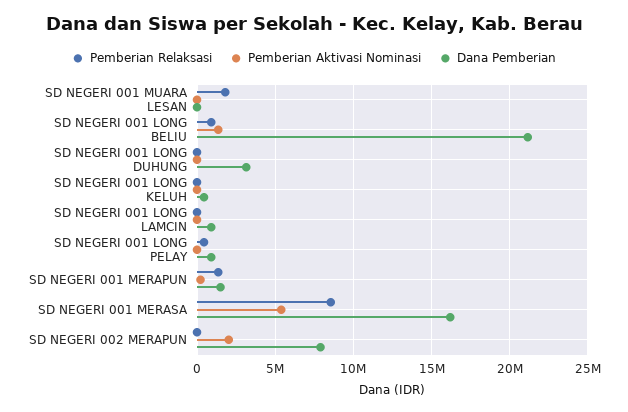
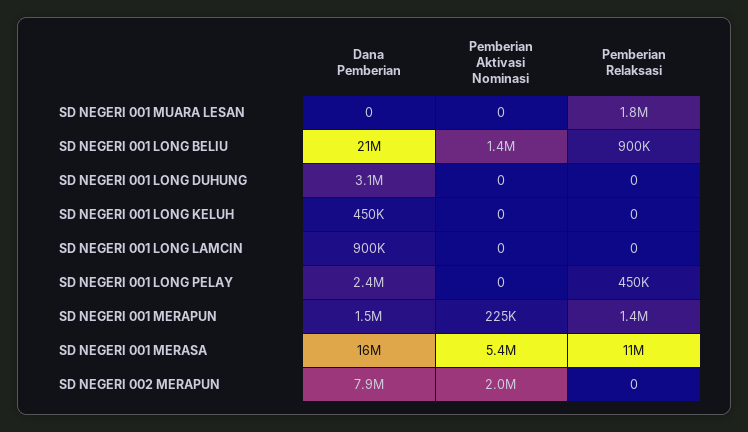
  {
    "Pemberian Relaksasi": {
      "SD NEGERI 001 MUARA LESAN": 1800000,
      "SD NEGERI 001 LONG BELIU": 900000,
      "SD NEGERI 001 LONG DUHUNG": 0,
      "SD NEGERI 001 LONG KELUH": 0,
      "SD NEGERI 001 LONG LAMCIN": 0,
      "SD NEGERI 001 LONG PELAY": 450000,
      "SD NEGERI 001 MERAPUN": 1400000,
-     "SD NEGERI 001 MERASA": 8500000,
+     "SD NEGERI 001 MERASA": 11000000,
      "SD NEGERI 002 MERAPUN": 0
    },
    "Pemberian Aktivasi Nominasi": {
      "SD NEGERI 001 MUARA LESAN": 0,
      "SD NEGERI 001 LONG BELIU": 1400000,
      "SD NEGERI 001 LONG DUHUNG": 0,
      "SD NEGERI 001 LONG KELUH": 0,
      "SD NEGERI 001 LONG LAMCIN": 0,
      "SD NEGERI 001 LONG PELAY": 0,
      "SD NEGERI 001 MERAPUN": 225000,
      "SD NEGERI 001 MERASA": 5400000,
      "SD NEGERI 002 MERAPUN": 2000000
    },
    "Dana Pemberian": {
      "SD NEGERI 001 MUARA LESAN": 0,
      "SD NEGERI 001 LONG BELIU": 21000000,
      "SD NEGERI 001 LONG DUHUNG": 3100000,
      "SD NEGERI 001 LONG KELUH": 450000,
      "SD NEGERI 001 LONG LAMCIN": 900000,
-     "SD NEGERI 001 LONG PELAY": 1000000,
+     "SD NEGERI 001 LONG PELAY": 2400000,
      "SD NEGERI 001 MERAPUN": 1500000,
      "SD NEGERI 001 MERASA": 16000000,
      "SD NEGERI 002 MERAPUN": 7900000
    }
  }

